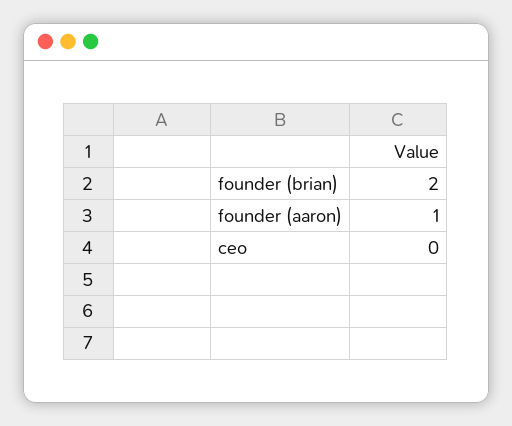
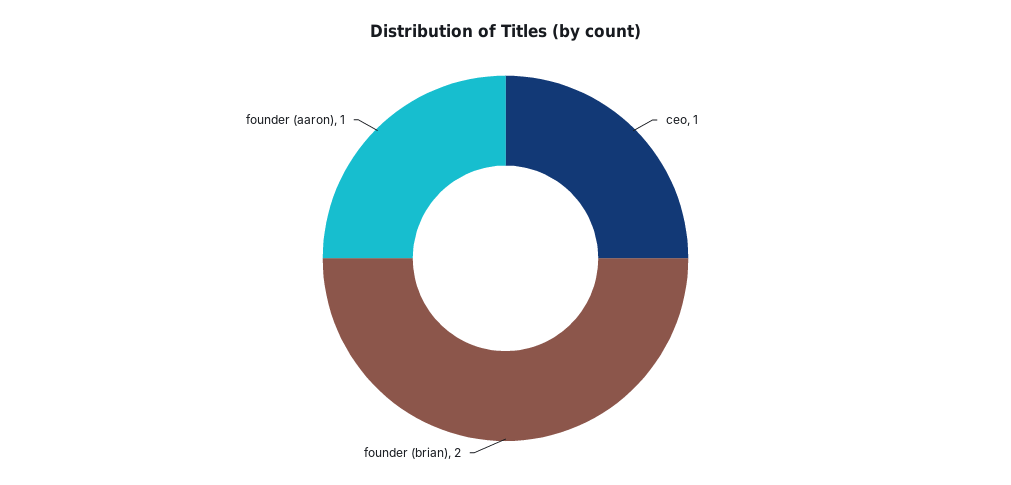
  {
    "founder (brian)": 2,
    "founder (aaron)": 1,
-   "ceo": 0
+   "ceo": 1
  }

